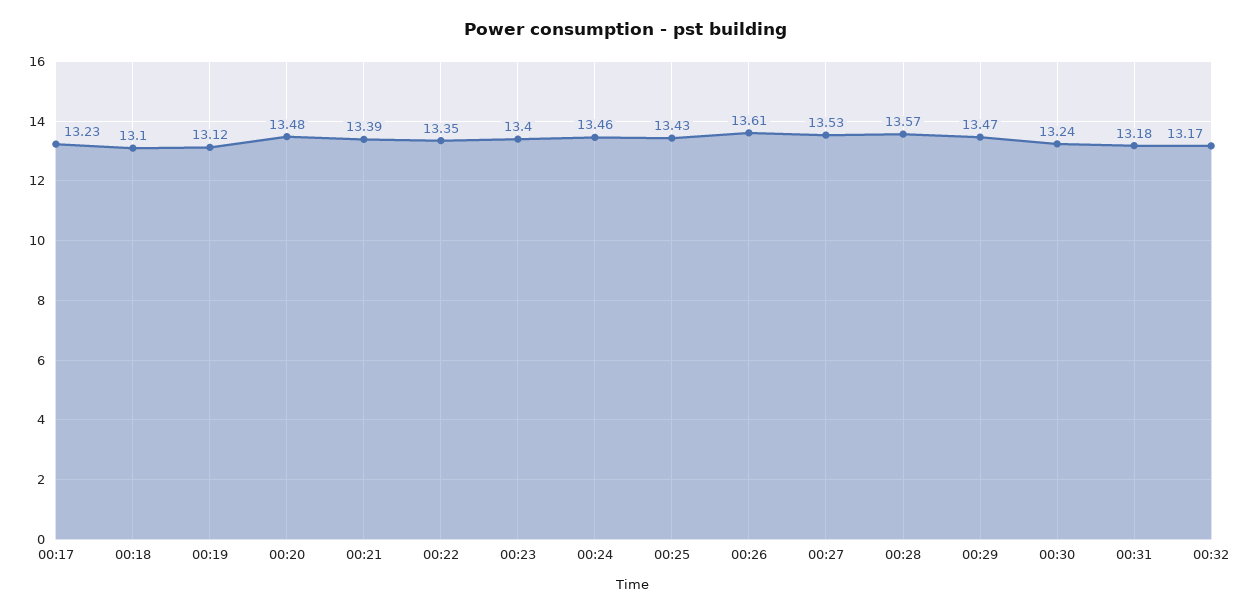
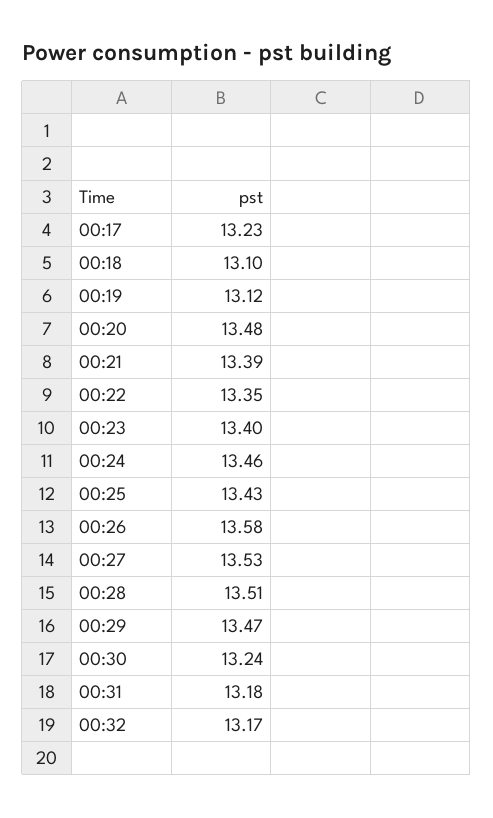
  {
    "00:17": 13.23,
    "00:18": 13.1,
    "00:19": 13.12,
    "00:20": 13.48,
    "00:21": 13.39,
    "00:22": 13.35,
    "00:23": 13.4,
    "00:24": 13.46,
    "00:25": 13.43,
-   "00:26": 13.61,
+   "00:26": 13.58,
    "00:27": 13.53,
-   "00:28": 13.57,
+   "00:28": 13.51,
    "00:29": 13.47,
    "00:30": 13.24,
    "00:31": 13.18,
    "00:32": 13.17
  }

